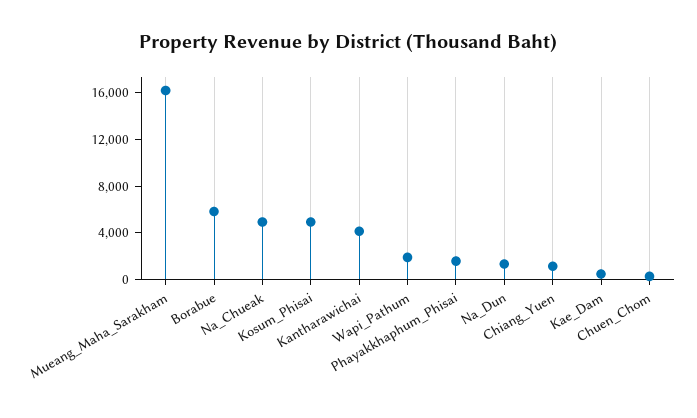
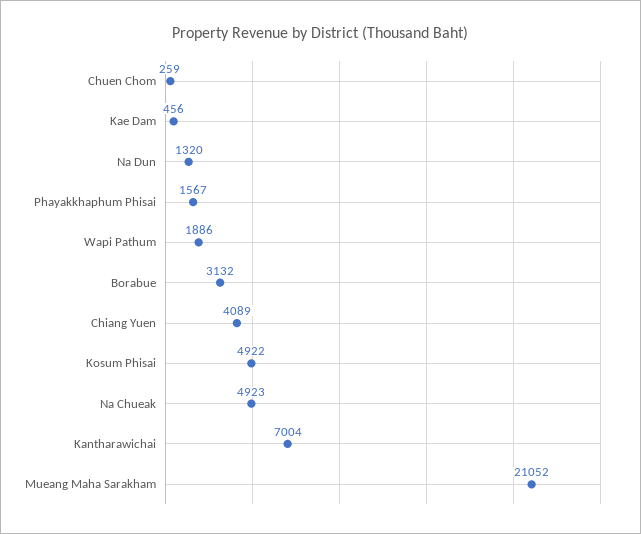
  {
-   "Mueang_Maha_Sarakham": 16000,
+   "Mueang_Maha_Sarakham": 21052,
-   "Borabue": 6000,
+   "Borabue": 3132,
    "Na_Chueak": 4923,
    "Kosum_Phisai": 4922,
-   "Kantharawichai": 4000,
+   "Kantharawichai": 7004,
    "Wapi_Pathum": 1886,
    "Phayakkhaphum_Phisai": 1567,
    "Na_Dun": 1320,
-   "Chiang_Yuen": 1000,
+   "Chiang_Yuen": 4089,
    "Kae_Dam": 456,
    "Chuen_Chom": 259
  }

